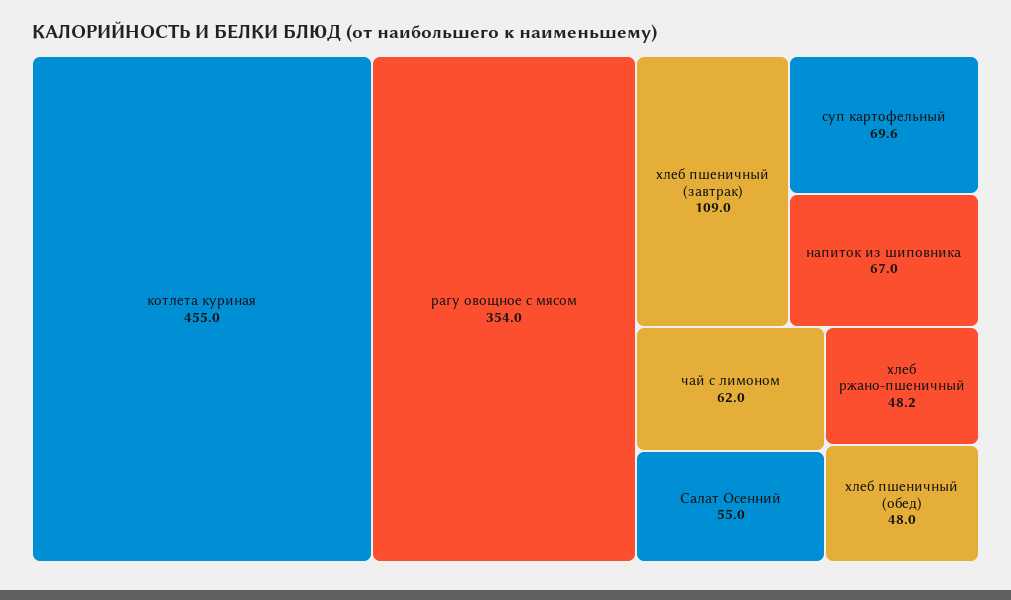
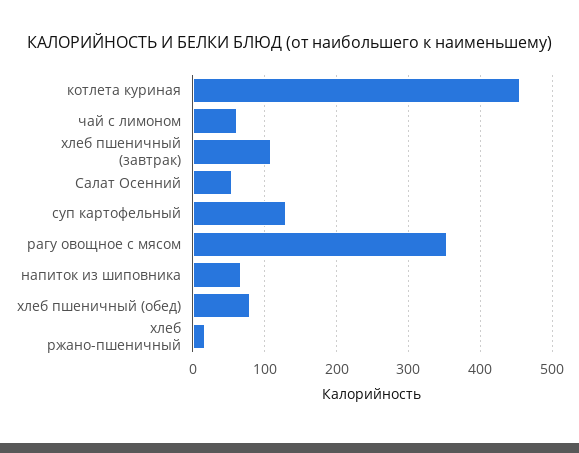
  {
    "котлета куриная": 455,
    "рагу овощное с мясом": 354,
    "хлеб пшеничный (завтрак)": 109,
-   "суп картофельный": 69.6,
+   "суп картофельный": 130,
    "напиток из шиповника": 67,
    "чай с лимоном": 62,
    "Салат Осенний": 55,
-   "хлеб ржано-пшеничный": 48.2,
+   "хлеб ржано-пшеничный": 20,
-   "хлеб пшеничный (обед)": 48
+   "хлеб пшеничный (обед)": 80
  }

